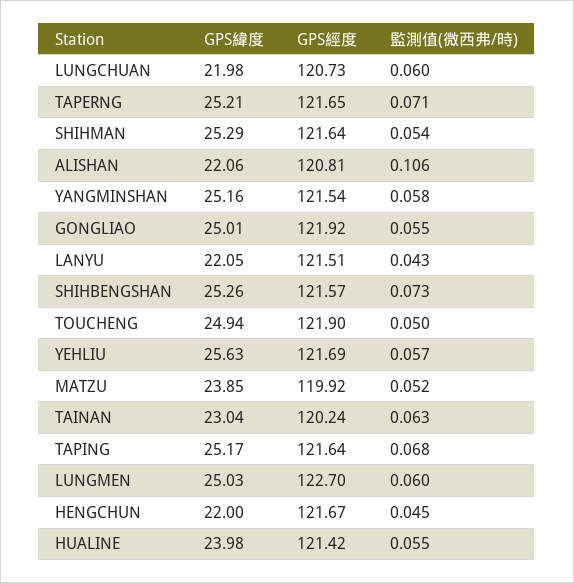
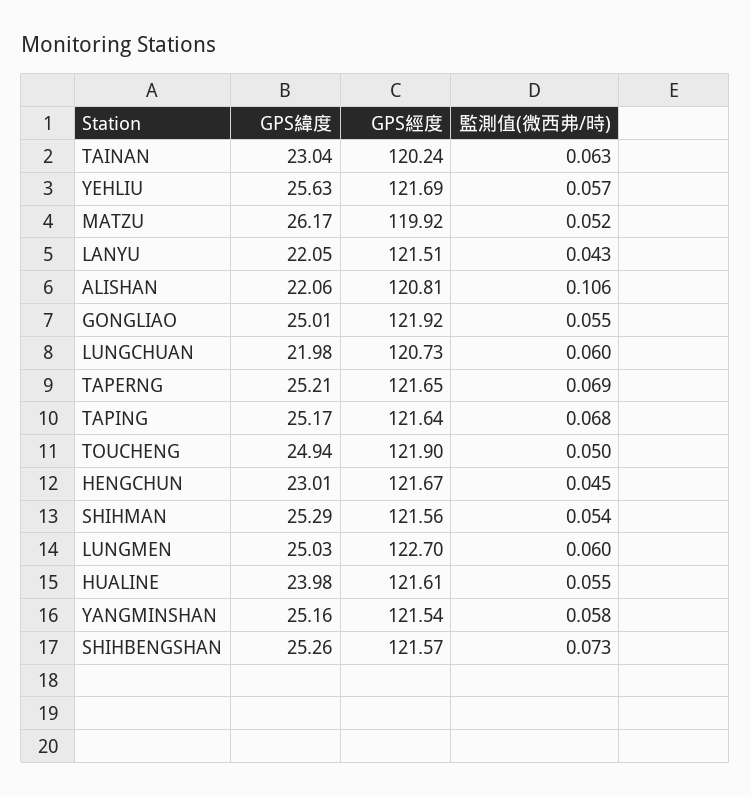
  {
    "GPS緯度": {
      "LUNGCHUAN": 21.98,
      "TAPERNG": 25.21,
      "SHIHMAN": 25.29,
      "ALISHAN": 22.06,
      "YANGMINSHAN": 25.16,
      "GONGLIAO": 25.01,
      "LANYU": 22.05,
      "SHIHBENGSHAN": 25.26,
      "TOUCHENG": 24.94,
      "YEHLIU": 25.63,
-     "MATZU": 23.85,
+     "MATZU": 26.17,
      "TAINAN": 23.04,
      "TAPING": 25.17,
      "LUNGMEN": 25.03,
-     "HENGCHUN": 22,
+     "HENGCHUN": 23.01,
      "HUALINE": 23.98
    },
    "GPS經度": {
      "LUNGCHUAN": 120.73,
      "TAPERNG": 121.65,
-     "SHIHMAN": 121.64,
+     "SHIHMAN": 121.56,
      "ALISHAN": 120.81,
      "YANGMINSHAN": 121.54,
      "GONGLIAO": 121.92,
      "LANYU": 121.51,
      "SHIHBENGSHAN": 121.57,
      "TOUCHENG": 121.9,
      "YEHLIU": 121.69,
      "MATZU": 119.92,
      "TAINAN": 120.24,
      "TAPING": 121.64,
      "LUNGMEN": 122.7,
      "HENGCHUN": 121.67,
-     "HUALINE": 121.42
+     "HUALINE": 121.61
    },
    "監測值(微西弗/時)": {
      "LUNGCHUAN": 0.06,
-     "TAPERNG": 0.071,
+     "TAPERNG": 0.069,
      "SHIHMAN": 0.054,
      "ALISHAN": 0.106,
      "YANGMINSHAN": 0.058,
      "GONGLIAO": 0.055,
      "LANYU": 0.043,
      "SHIHBENGSHAN": 0.073,
      "TOUCHENG": 0.05,
      "YEHLIU": 0.057,
      "MATZU": 0.052,
      "TAINAN": 0.063,
      "TAPING": 0.068,
      "LUNGMEN": 0.06,
      "HENGCHUN": 0.045,
      "HUALINE": 0.055
    }
  }

